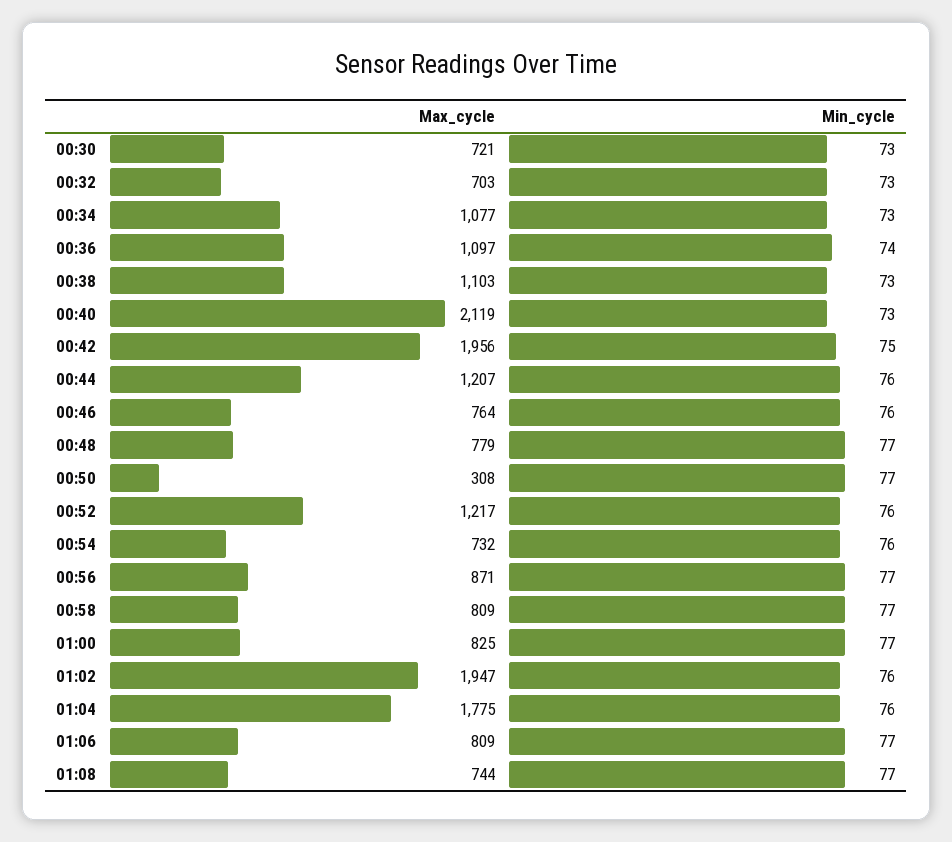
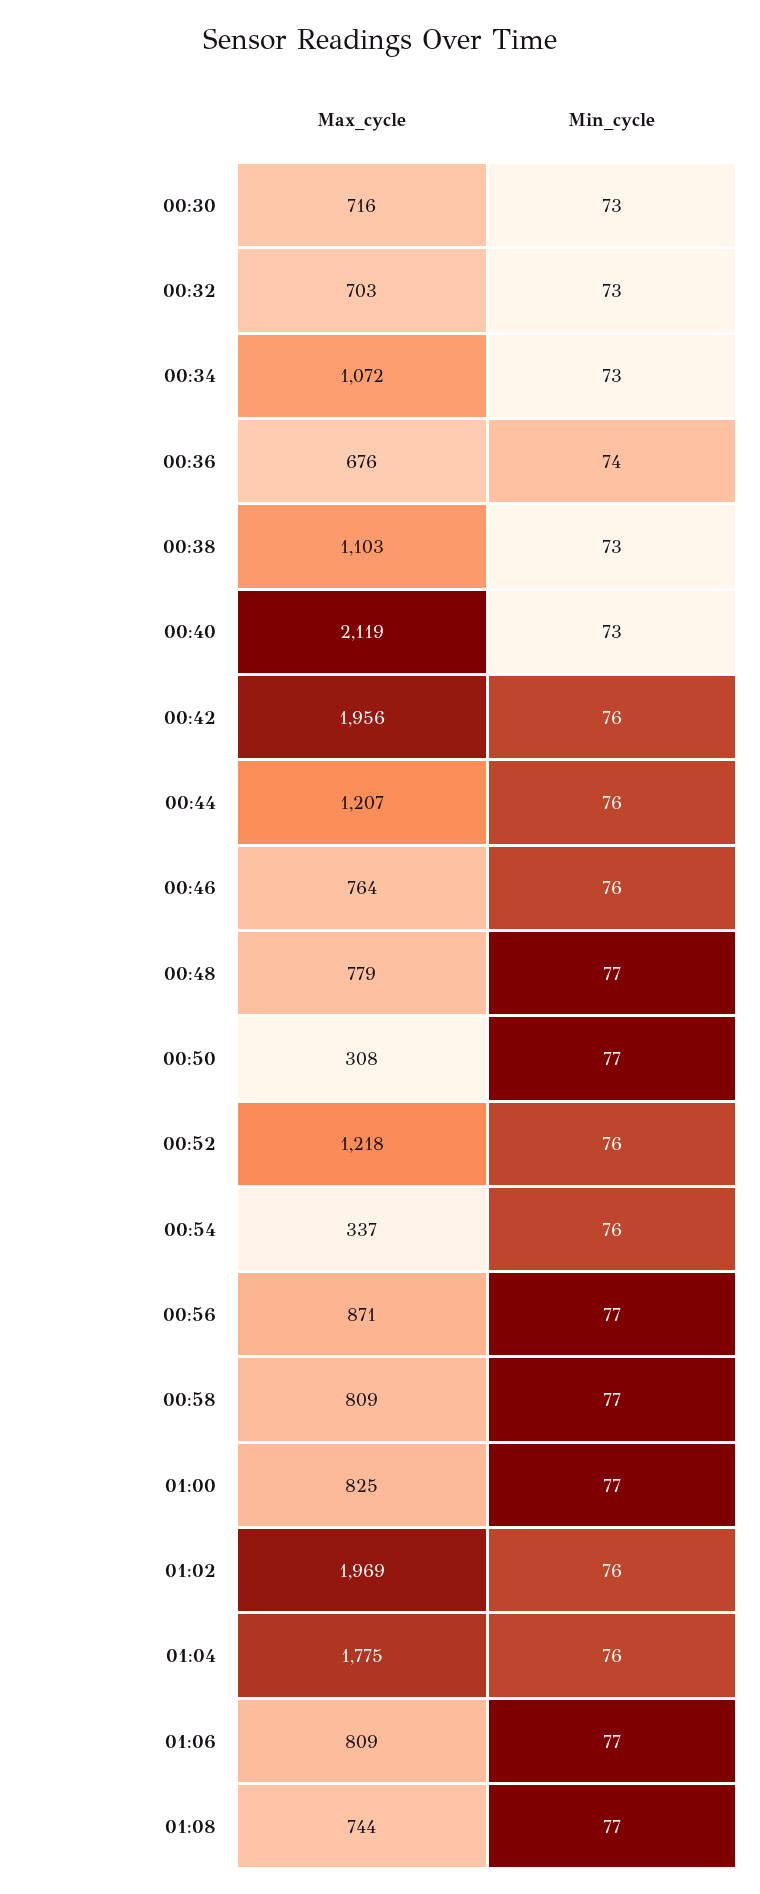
  {
    "Max_cycle": {
-     "00:30": 721,
+     "00:30": 716,
      "00:32": 703,
-     "00:34": 1077,
+     "00:34": 1072,
-     "00:36": 1097,
+     "00:36": 676,
      "00:38": 1103,
      "00:40": 2119,
      "00:42": 1956,
      "00:44": 1207,
      "00:46": 764,
      "00:48": 779,
      "00:50": 308,
-     "00:52": 1217,
+     "00:52": 1218,
-     "00:54": 732,
+     "00:54": 337,
      "00:56": 871,
      "00:58": 809,
      "01:00": 825,
-     "01:02": 1947,
+     "01:02": 1969,
      "01:04": 1775,
      "01:06": 809,
      "01:08": 744
    },
    "Min_cycle": {
      "00:30": 73,
      "00:32": 73,
      "00:34": 73,
      "00:36": 74,
      "00:38": 73,
      "00:40": 73,
-     "00:42": 75,
+     "00:42": 76,
      "00:44": 76,
      "00:46": 76,
      "00:48": 77,
      "00:50": 77,
      "00:52": 76,
      "00:54": 76,
      "00:56": 77,
      "00:58": 77,
      "01:00": 77,
      "01:02": 76,
      "01:04": 76,
      "01:06": 77,
      "01:08": 77
    }
  }

